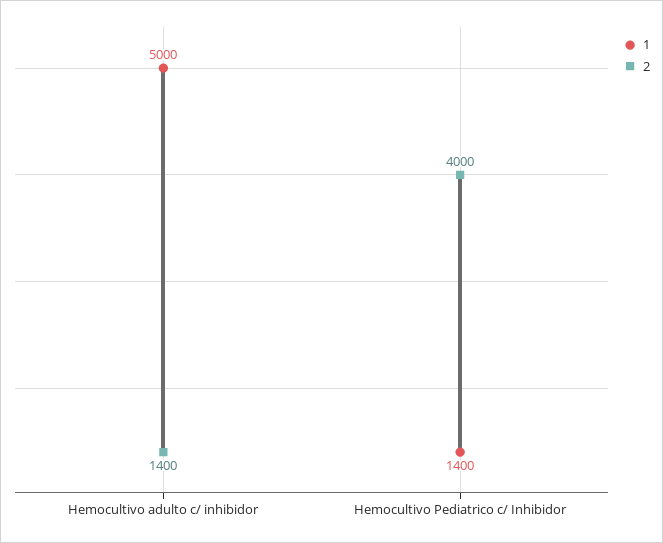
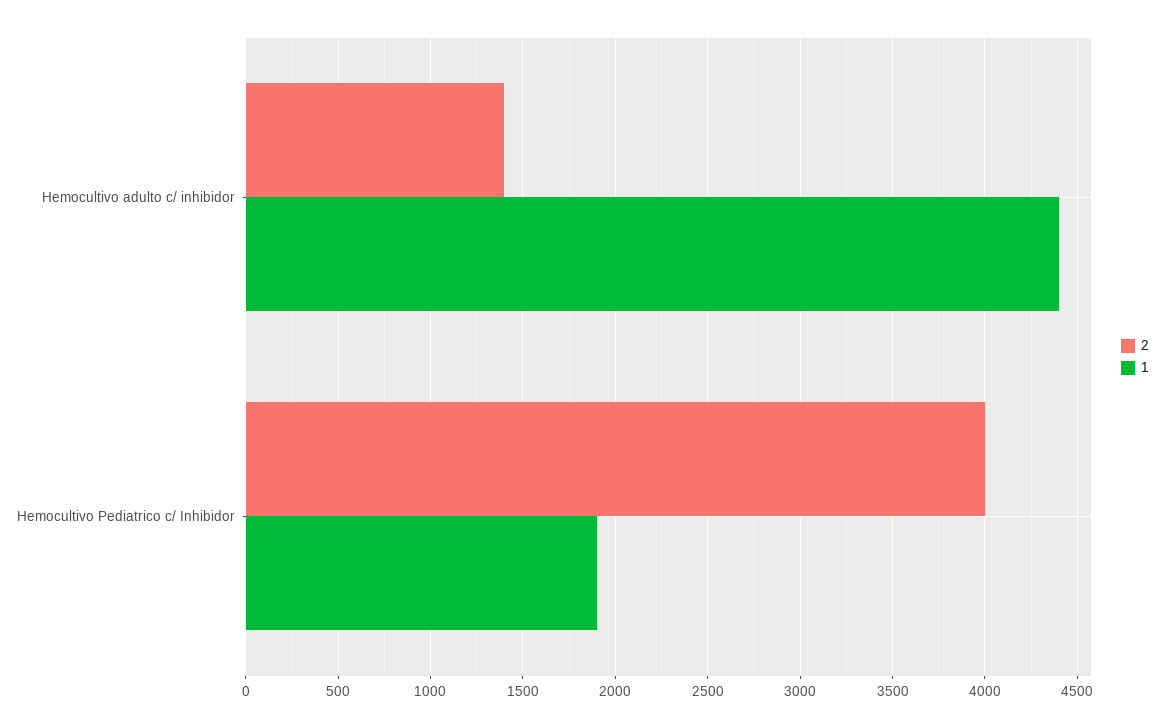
  {
    "1": {
-     "Hemocultivo adulto c/ inhibidor": 5000,
+     "Hemocultivo adulto c/ inhibidor": 4400,
-     "Hemocultivo Pediatrico c/ Inhibidor": 1400
+     "Hemocultivo Pediatrico c/ Inhibidor": 1900
    },
    "2": {
      "Hemocultivo adulto c/ inhibidor": 1400,
      "Hemocultivo Pediatrico c/ Inhibidor": 4000
    }
  }

